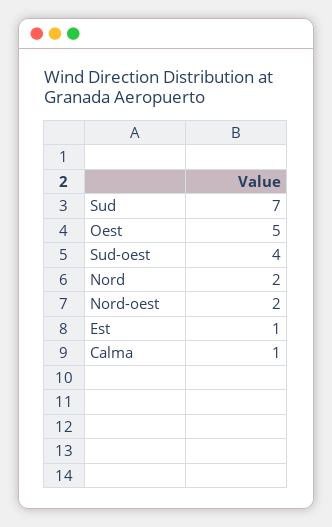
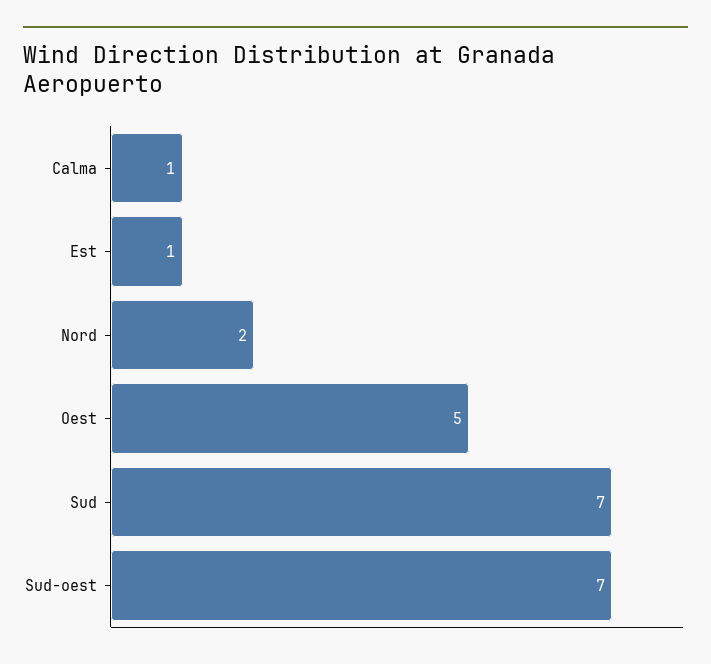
  {
    "Sud": 7,
    "Oest": 5,
-   "Sud-oest": 4,
+   "Sud-oest": 7,
    "Nord": 2,
-   "Nord-oest": 2,
    "Est": 1,
    "Calma": 1
  }

